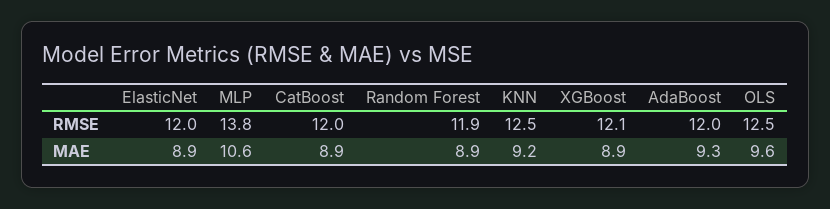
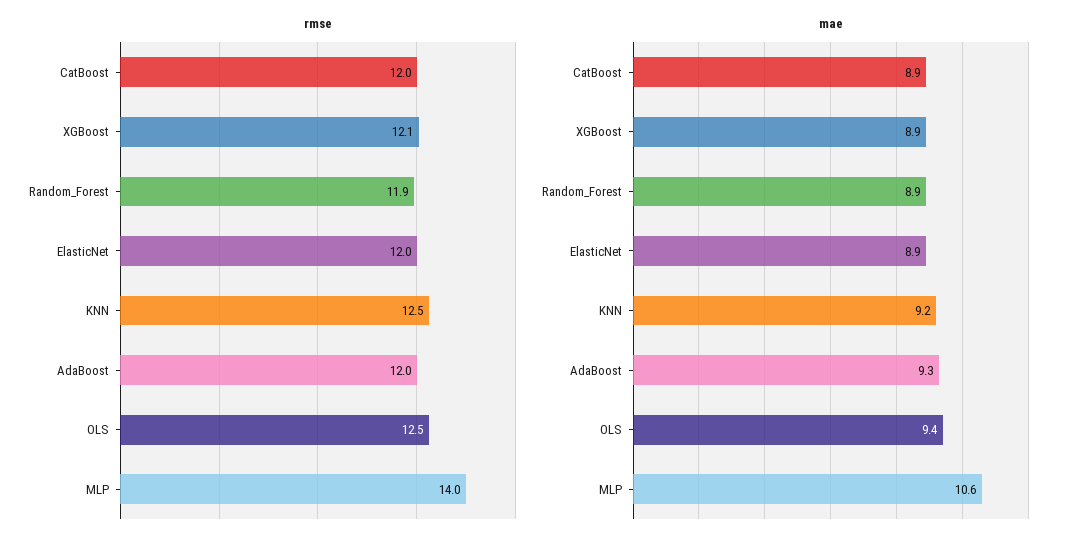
  {
    "RMSE": {
      "ElasticNet": 12,
-     "MLP": 13.8,
+     "MLP": 14,
      "CatBoost": 12,
      "Random Forest": 11.9,
      "KNN": 12.5,
      "XGBoost": 12.1,
      "AdaBoost": 12,
      "OLS": 12.5
    },
    "MAE": {
      "ElasticNet": 8.9,
      "MLP": 10.6,
      "CatBoost": 8.9,
      "Random Forest": 8.9,
      "KNN": 9.2,
      "XGBoost": 8.9,
      "AdaBoost": 9.3,
-     "OLS": 9.6
+     "OLS": 9.4
    }
  }

